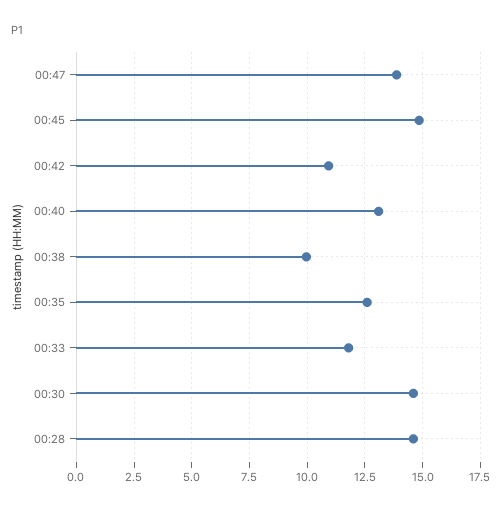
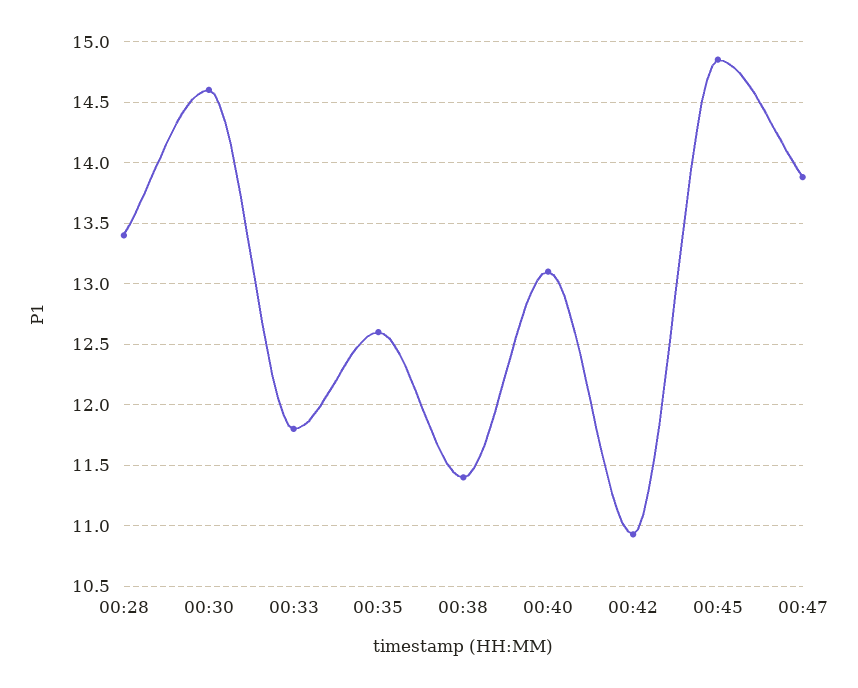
  {
    "00:47": 13.9,
    "00:45": 14.85,
    "00:42": 10.95,
    "00:40": 13.1,
-   "00:38": 10,
+   "00:38": 11.4,
    "00:35": 12.6,
    "00:33": 11.8,
    "00:30": 14.6,
-   "00:28": 14.5
+   "00:28": 13.4
  }

